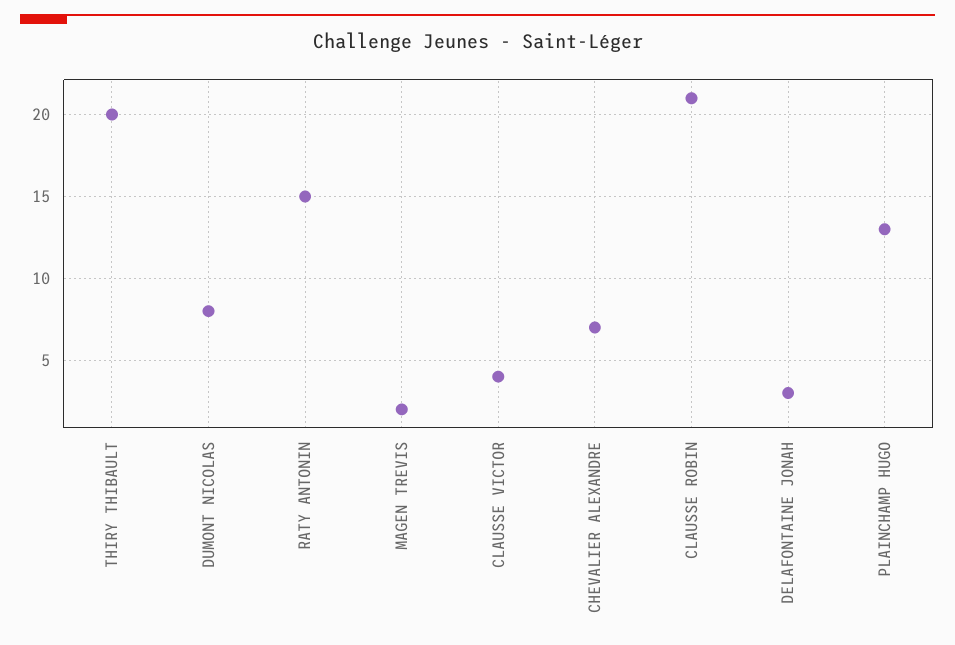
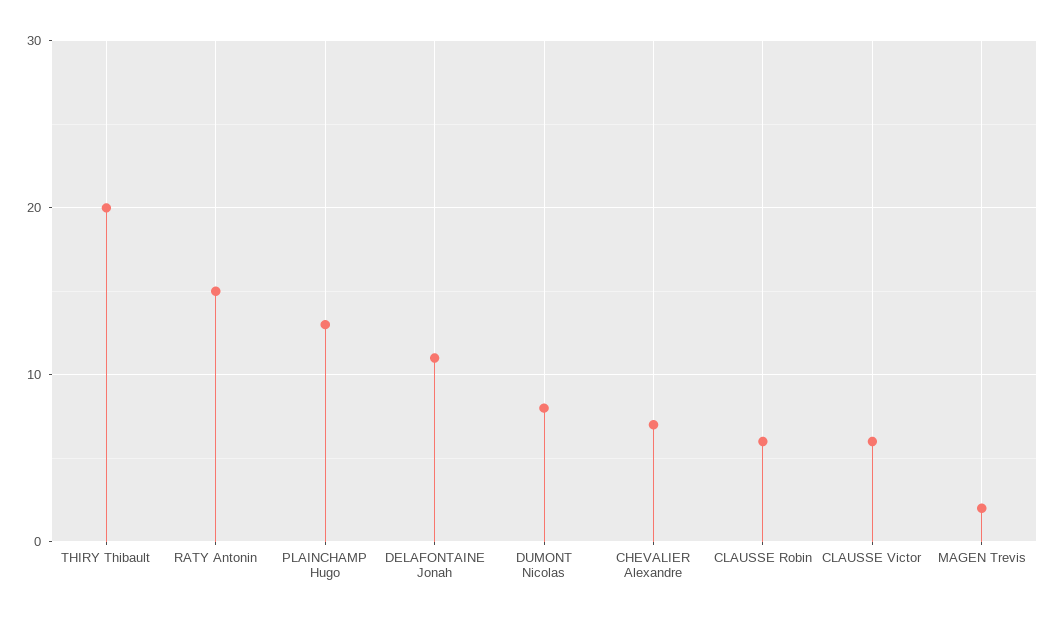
  {
    "THIRY THIBAULT": 20,
    "DUMONT NICOLAS": 8,
    "RATY ANTONIN": 15,
    "MAGEN TREVIS": 2,
-   "CLAUSSE VICTOR": 4,
+   "CLAUSSE VICTOR": 6,
    "CHEVALIER ALEXANDRE": 7,
-   "CLAUSSE ROBIN": 21,
+   "CLAUSSE ROBIN": 6,
-   "DELAFONTAINE JONAH": 3,
+   "DELAFONTAINE JONAH": 11,
    "PLAINCHAMP HUGO": 13
  }

